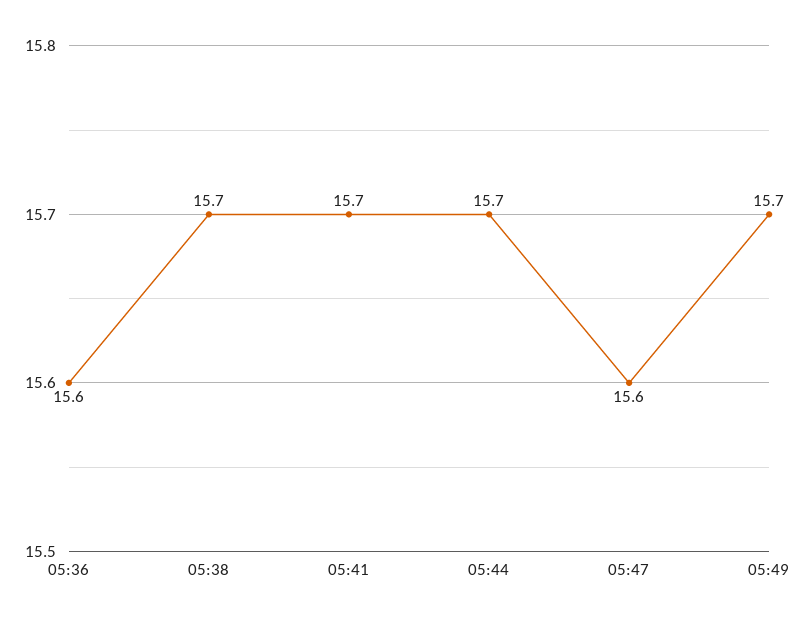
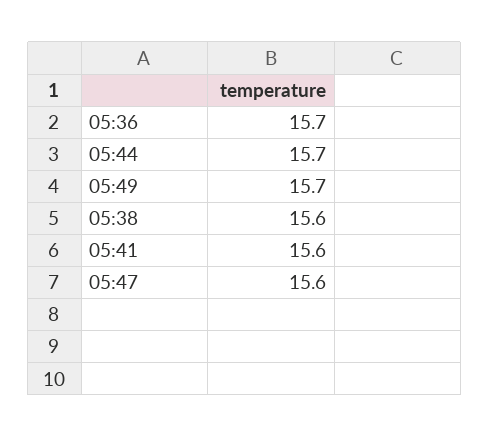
  {
-   "05:36": 15.6,
+   "05:36": 15.7,
-   "05:38": 15.7,
+   "05:38": 15.6,
-   "05:41": 15.7,
+   "05:41": 15.6,
    "05:44": 15.7,
    "05:47": 15.6,
    "05:49": 15.7
  }

